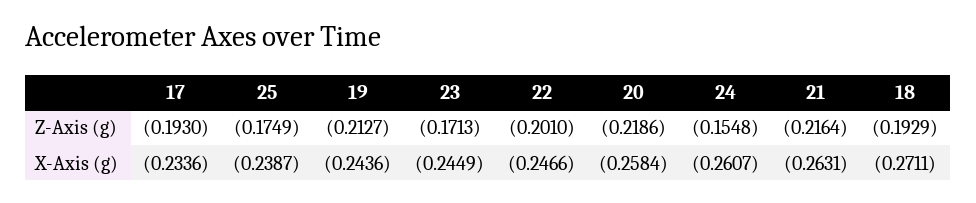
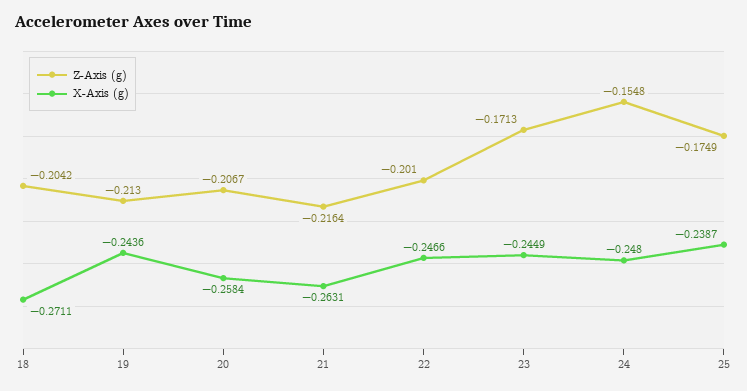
  {
    "Z-Axis (g)": {
-     "17": -0.193,
      "25": -0.1749,
-     "19": -0.2127,
+     "19": -0.213,
      "23": -0.1713,
      "22": -0.201,
-     "20": -0.2186,
+     "20": -0.2067,
      "24": -0.1548,
      "21": -0.2164,
-     "18": -0.1929
+     "18": -0.2042
    },
    "X-Axis (g)": {
-     "17": -0.2336,
      "25": -0.2387,
      "19": -0.2436,
      "23": -0.2449,
      "22": -0.2466,
      "20": -0.2584,
-     "24": -0.2607,
+     "24": -0.248,
      "21": -0.2631,
      "18": -0.2711
    }
  }

